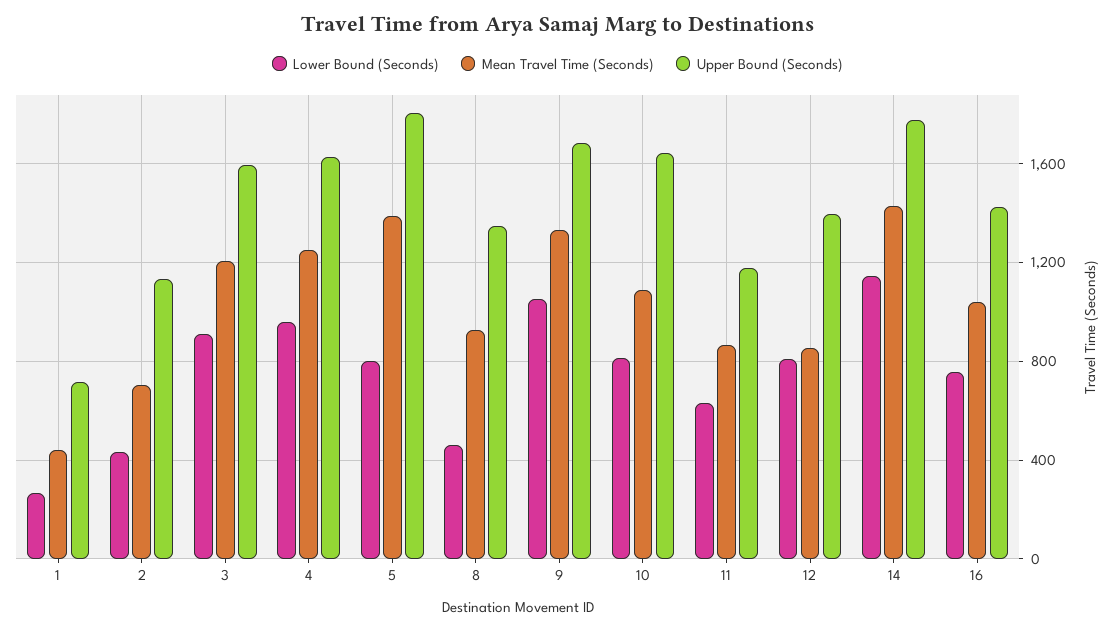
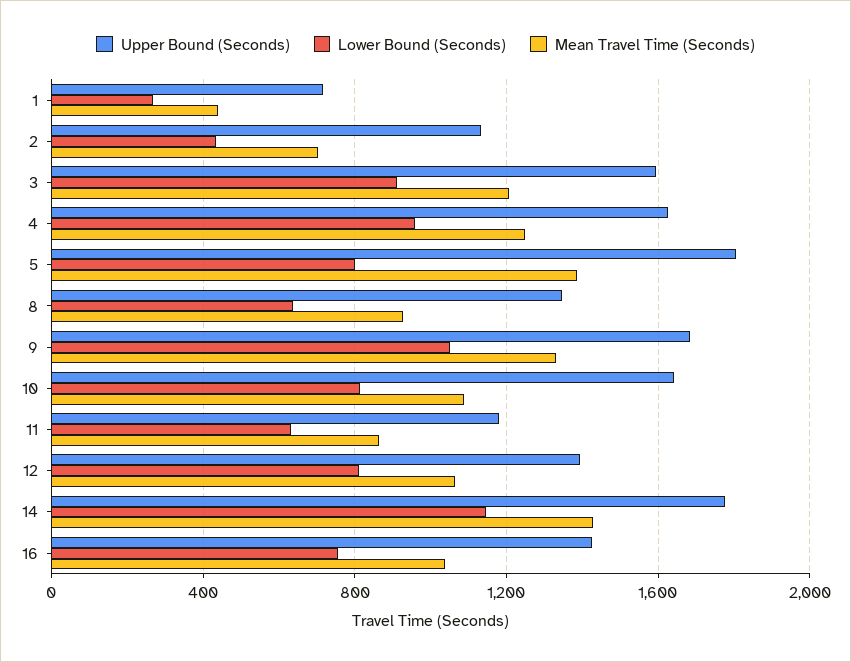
  {
    "Lower Bound (Seconds)": {
      "1": 250,
      "2": 450,
      "3": 900,
      "4": 950,
      "5": 800,
-     "8": 450,
+     "8": 650,
      "9": 1050,
      "10": 800,
      "11": 650,
      "12": 800,
      "14": 1150,
      "16": 750
    },
    "Mean Travel Time (Seconds)": {
      "1": 450,
      "2": 700,
      "3": 1200,
      "4": 1250,
      "5": 1400,
      "8": 950,
      "9": 1350,
      "10": 1100,
      "11": 850,
-     "12": 850,
+     "12": 1050,
      "14": 1450,
      "16": 1050
    },
    "Upper Bound (Seconds)": {
      "1": 700,
      "2": 1150,
      "3": 1600,
      "4": 1650,
      "5": 1800,
      "8": 1350,
      "9": 1700,
      "10": 1650,
      "11": 1200,
      "12": 1400,
      "14": 1800,
      "16": 1450
    }
  }

